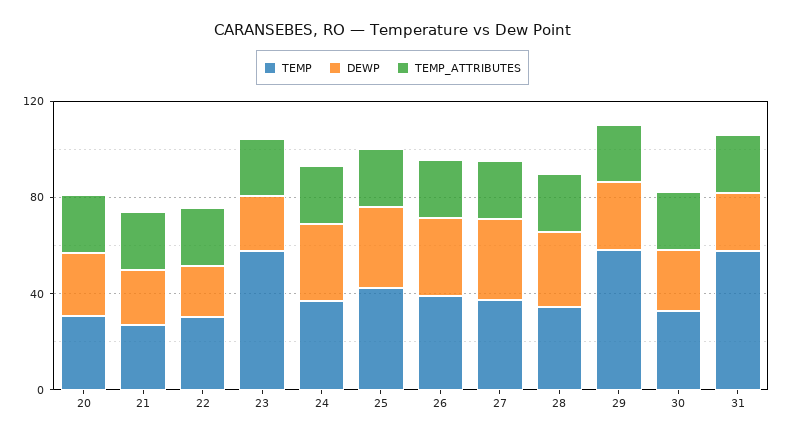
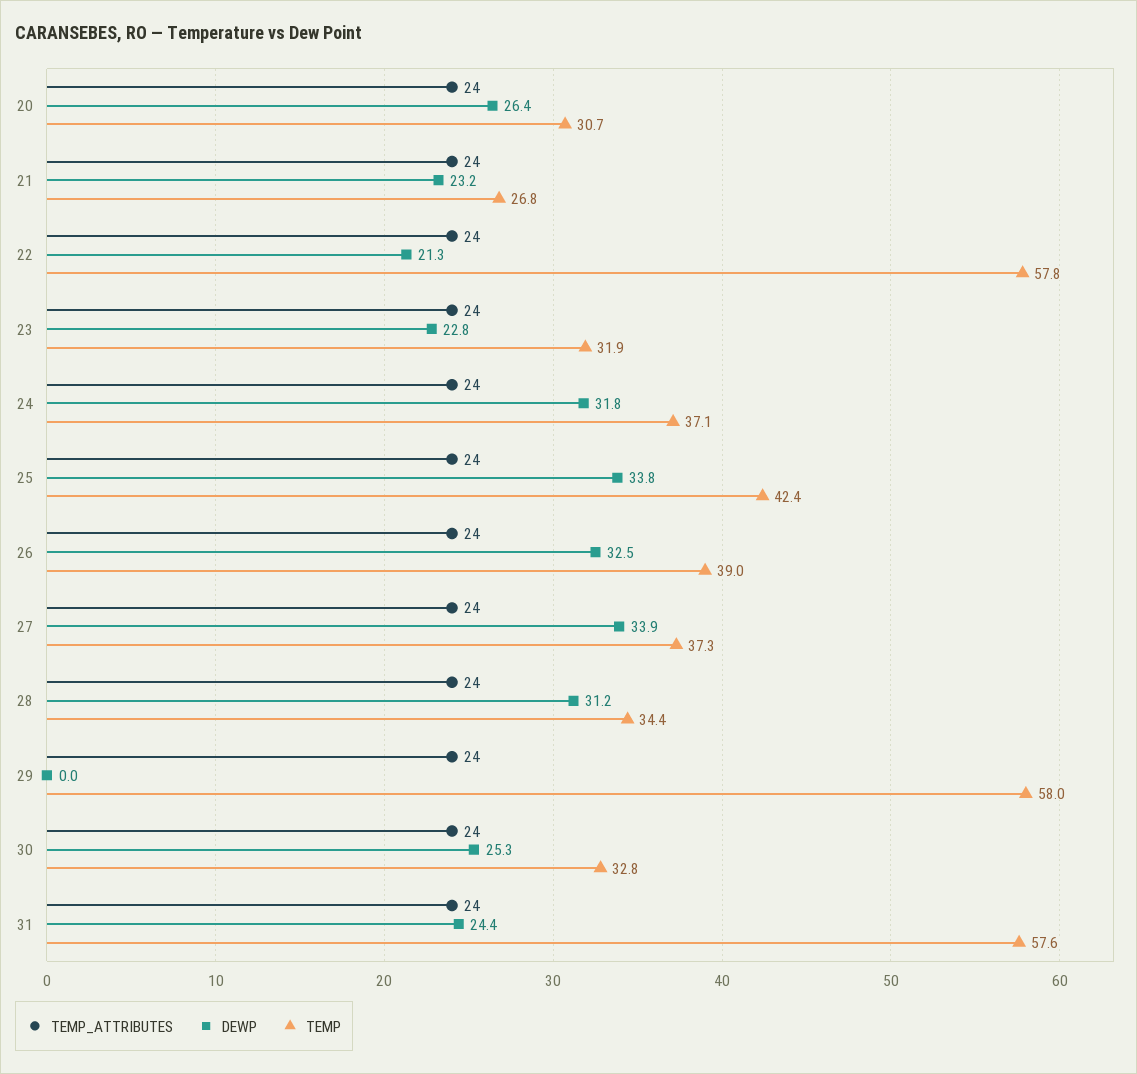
  {
    "TEMP": {
      "20": 30.7,
      "21": 26.8,
-     "22": 30,
+     "22": 57.8,
-     "23": 60,
+     "23": 31.9,
      "24": 37.1,
      "25": 42.4,
      "26": 39,
      "27": 37.3,
      "28": 34.4,
      "29": 58,
      "30": 32.8,
      "31": 57.6
    },
    "DEWP": {
      "20": 26.4,
      "21": 23.2,
      "22": 21.3,
      "23": 22.8,
      "24": 31.8,
      "25": 33.8,
      "26": 32.5,
      "27": 33.9,
      "28": 31.2,
-     "29": 30,
+     "29": 0,
      "30": 25.3,
      "31": 24.4
    },
    "TEMP_ATTRIBUTES": {
      "20": 24,
      "21": 24,
      "22": 24,
      "23": 24,
      "24": 24,
      "25": 24,
      "26": 24,
      "27": 24,
      "28": 24,
      "29": 24,
      "30": 24,
      "31": 24
    }
  }

